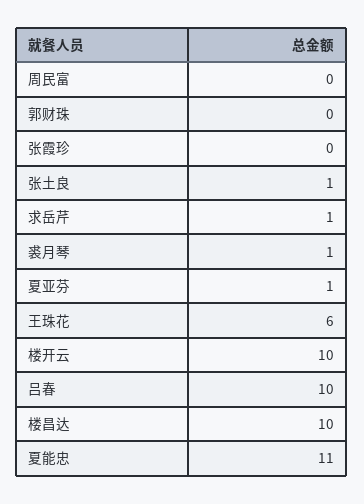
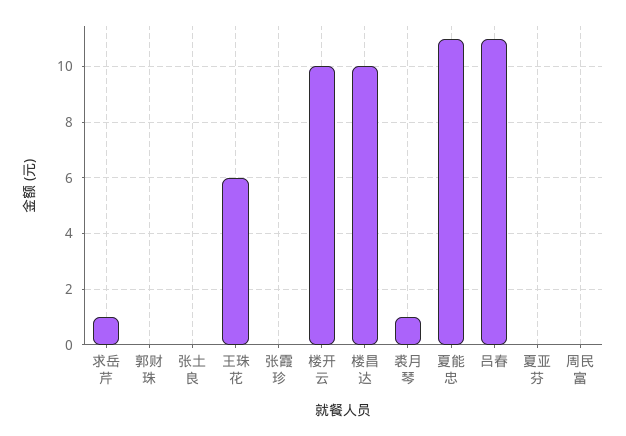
  {
    "周民富": 0,
    "郭财珠": 0,
    "张霞珍": 0,
-   "张土良": 1,
+   "张土良": 0,
    "求岳芹": 1,
    "裘月琴": 1,
-   "夏亚芬": 1,
+   "夏亚芬": 0,
    "王珠花": 6,
    "楼开云": 10,
-   "吕春": 10,
+   "吕春": 11,
    "楼昌达": 10,
    "夏能忠": 11
  }

